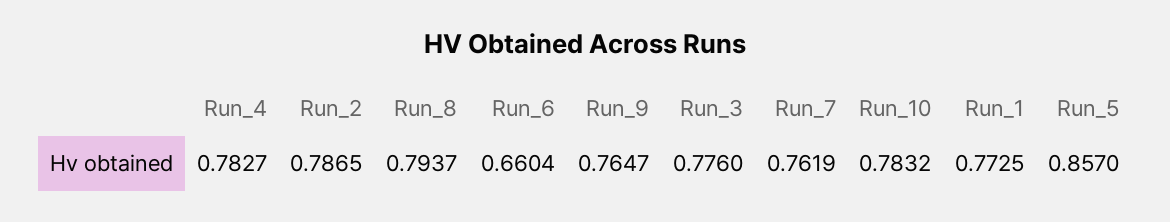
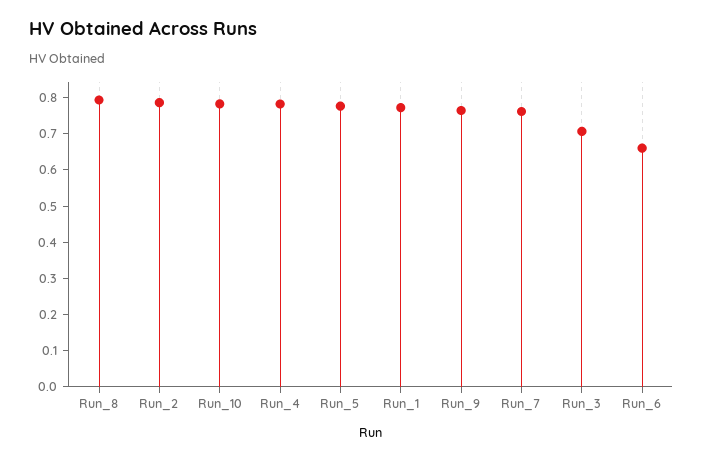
  {
    "Run_4": 0.7827,
    "Run_2": 0.7865,
    "Run_8": 0.7937,
    "Run_6": 0.6604,
    "Run_9": 0.7647,
-   "Run_3": 0.776,
+   "Run_3": 0.7,
    "Run_7": 0.7619,
    "Run_10": 0.7832,
    "Run_1": 0.7725,
-   "Run_5": 0.857
+   "Run_5": 0.775
  }

